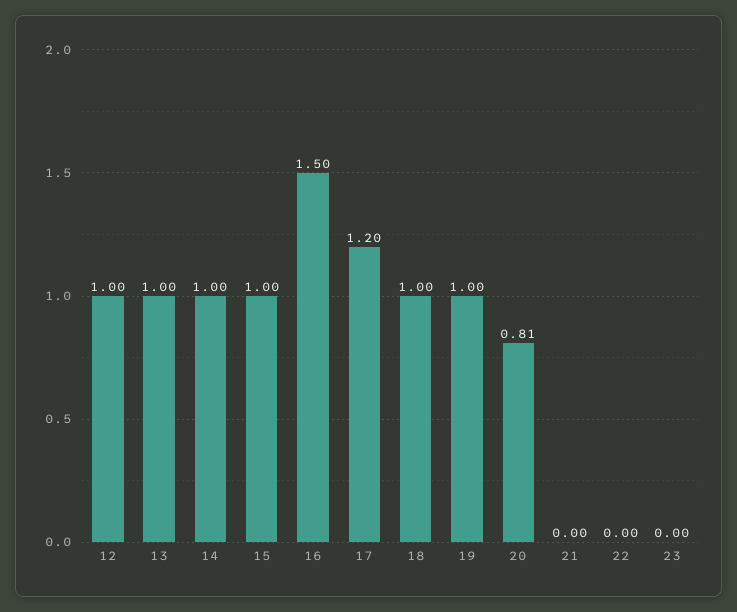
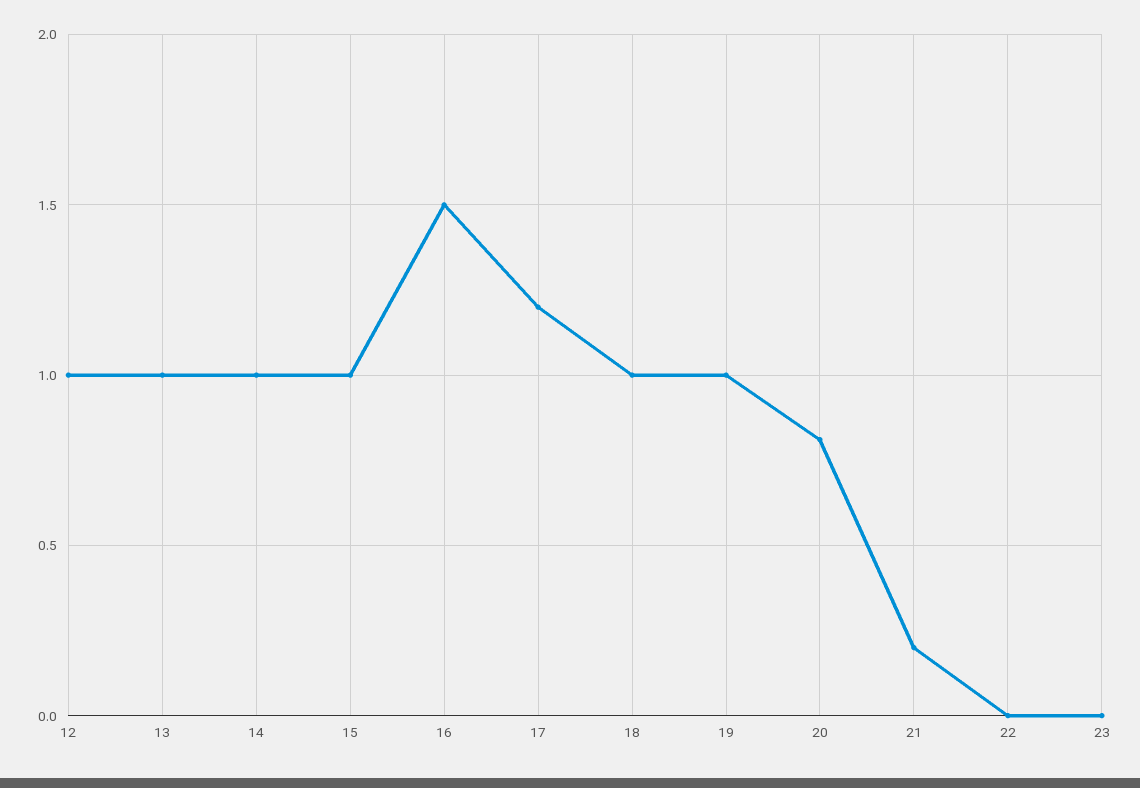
  {
    "12": 1,
    "13": 1,
    "14": 1,
    "15": 1,
    "16": 1.5,
    "17": 1.2,
    "18": 1,
    "19": 1,
    "20": 0.81,
-   "21": 0,
+   "21": 0.2,
    "22": 0,
    "23": 0
  }

